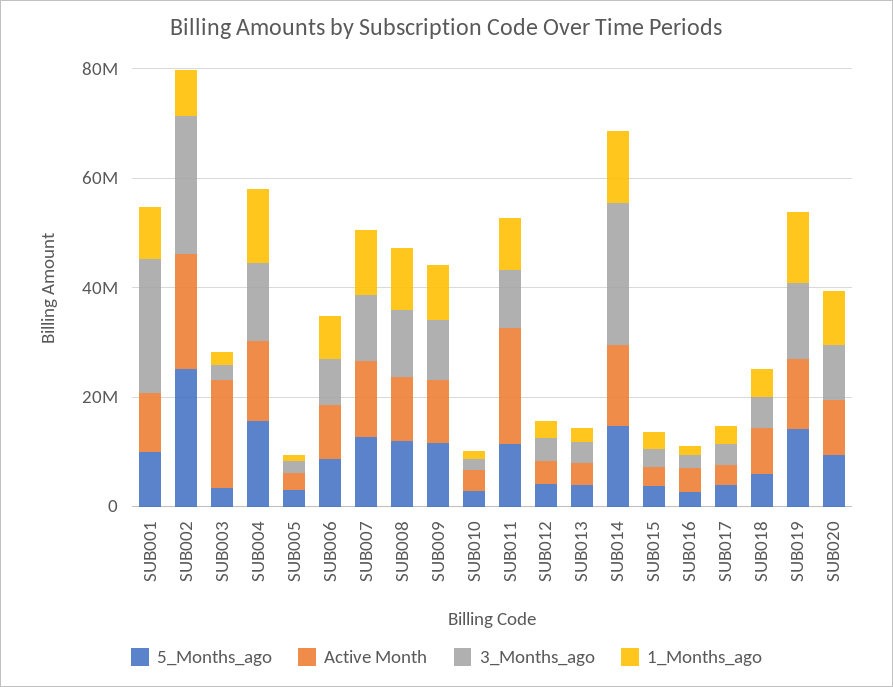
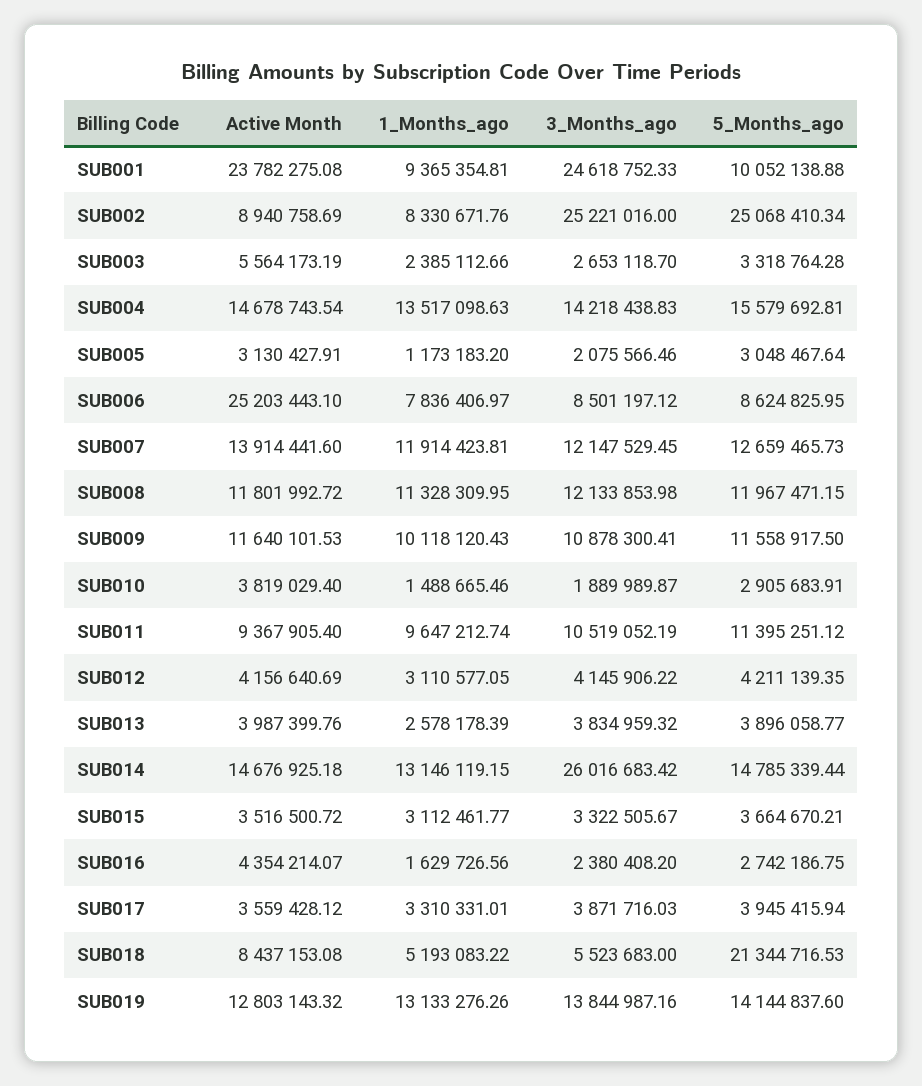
  {
    "5_Months_ago": {
      "SUB001": 10052138.88,
      "SUB002": 25068410.34,
      "SUB003": 3318764.28,
      "SUB004": 15579692.81,
      "SUB005": 3048467.64,
      "SUB006": 8624825.95,
      "SUB007": 12659465.73,
      "SUB008": 11967471.15,
      "SUB009": 11558917.5,
      "SUB010": 2905683.91,
      "SUB011": 11395251.12,
      "SUB012": 4211139.35,
      "SUB013": 3896058.77,
      "SUB014": 14785339.44,
      "SUB015": 3664670.21,
      "SUB016": 2742186.75,
      "SUB017": 3945415.94,
-     "SUB018": 5000000,
+     "SUB018": 21344716.53,
-     "SUB019": 14144837.6,
+     "SUB019": 14144837.6
-     "SUB020": 10000000
    },
    "Active Month": {
-     "SUB001": 10000000,
+     "SUB001": 23782275.08,
-     "SUB002": 20000000,
+     "SUB002": 8940758.69,
-     "SUB003": 20000000,
+     "SUB003": 5564173.19,
      "SUB004": 14678743.54,
      "SUB005": 3130427.91,
-     "SUB006": 10000000,
+     "SUB006": 25203443.1,
      "SUB007": 13914441.6,
      "SUB008": 11801992.72,
      "SUB009": 11640101.53,
      "SUB010": 3819029.4,
-     "SUB011": 20000000,
+     "SUB011": 9367905.4,
      "SUB012": 4156640.69,
      "SUB013": 3987399.76,
      "SUB014": 14676925.18,
      "SUB015": 3516500.72,
      "SUB016": 4354214.07,
      "SUB017": 3559428.12,
      "SUB018": 8437153.08,
-     "SUB019": 12803143.32,
+     "SUB019": 12803143.32
-     "SUB020": 10000000
    },
    "3_Months_ago": {
      "SUB001": 24618752.33,
      "SUB002": 25221016,
      "SUB003": 2653118.7,
      "SUB004": 14218438.83,
      "SUB005": 2075566.46,
      "SUB006": 8501197.12,
      "SUB007": 12147529.45,
      "SUB008": 12133853.98,
      "SUB009": 10878300.41,
      "SUB010": 1889989.87,
      "SUB011": 10519052.19,
      "SUB012": 4145906.22,
      "SUB013": 3834959.32,
      "SUB014": 26016683.42,
      "SUB015": 3322505.67,
      "SUB016": 2380408.2,
      "SUB017": 3871716.03,
      "SUB018": 5523683,
-     "SUB019": 13844987.16,
+     "SUB019": 13844987.16
-     "SUB020": 10000000
    },
    "1_Months_ago": {
      "SUB001": 9365354.81,
      "SUB002": 8330671.76,
      "SUB003": 2385112.66,
      "SUB004": 13517098.63,
      "SUB005": 1173183.2,
      "SUB006": 7836406.97,
      "SUB007": 11914423.81,
      "SUB008": 11328309.95,
      "SUB009": 10118120.43,
      "SUB010": 1488665.46,
      "SUB011": 9647212.74,
      "SUB012": 3110577.05,
      "SUB013": 2578178.39,
      "SUB014": 13146119.15,
      "SUB015": 3112461.77,
      "SUB016": 1629726.56,
      "SUB017": 3310331.01,
      "SUB018": 5193083.22,
-     "SUB019": 13133276.26,
+     "SUB019": 13133276.26
-     "SUB020": 10000000
    }
  }

